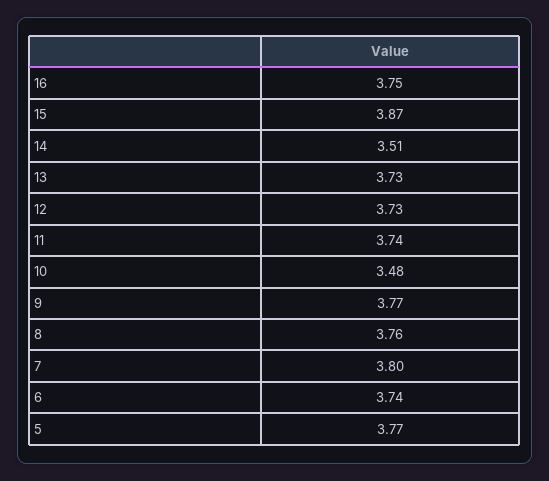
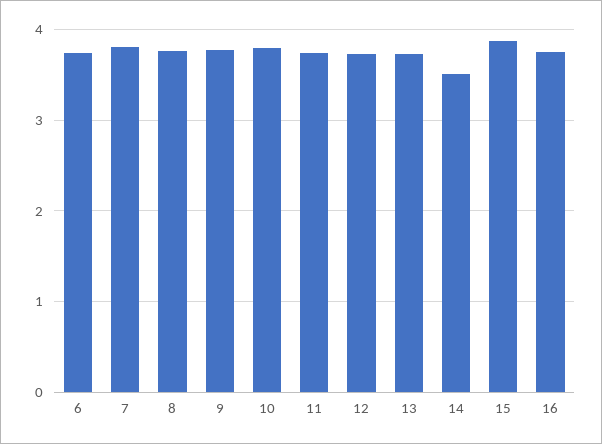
  {
    "16": 3.75,
    "15": 3.87,
    "14": 3.51,
    "13": 3.73,
    "12": 3.73,
    "11": 3.74,
-   "10": 3.48,
+   "10": 3.8,
    "9": 3.77,
    "8": 3.76,
    "7": 3.8,
-   "6": 3.74,
+   "6": 3.74
-   "5": 3.77
  }

